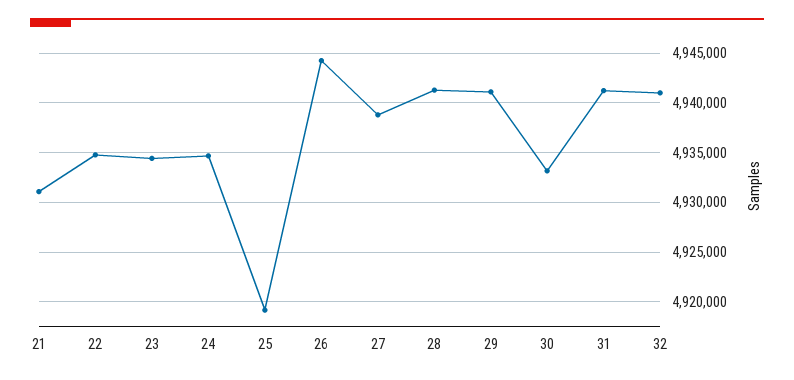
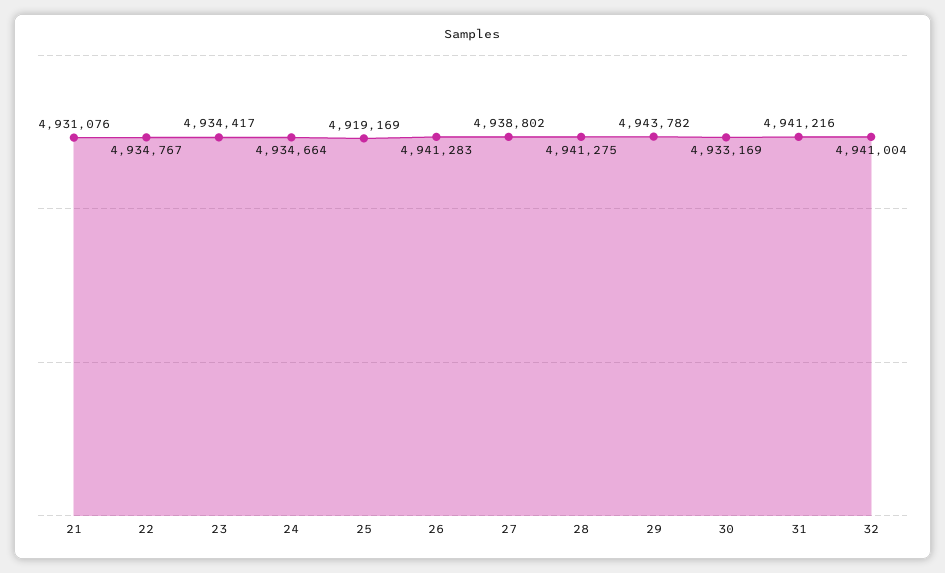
  {
    "21": 4931076,
    "22": 4934767,
    "23": 4934417,
    "24": 4934664,
    "25": 4919169,
-   "26": 4944000,
+   "26": 4941283,
    "27": 4938802,
    "28": 4941275,
-   "29": 4941000,
+   "29": 4943782,
    "30": 4933169,
    "31": 4941216,
    "32": 4941004
  }

